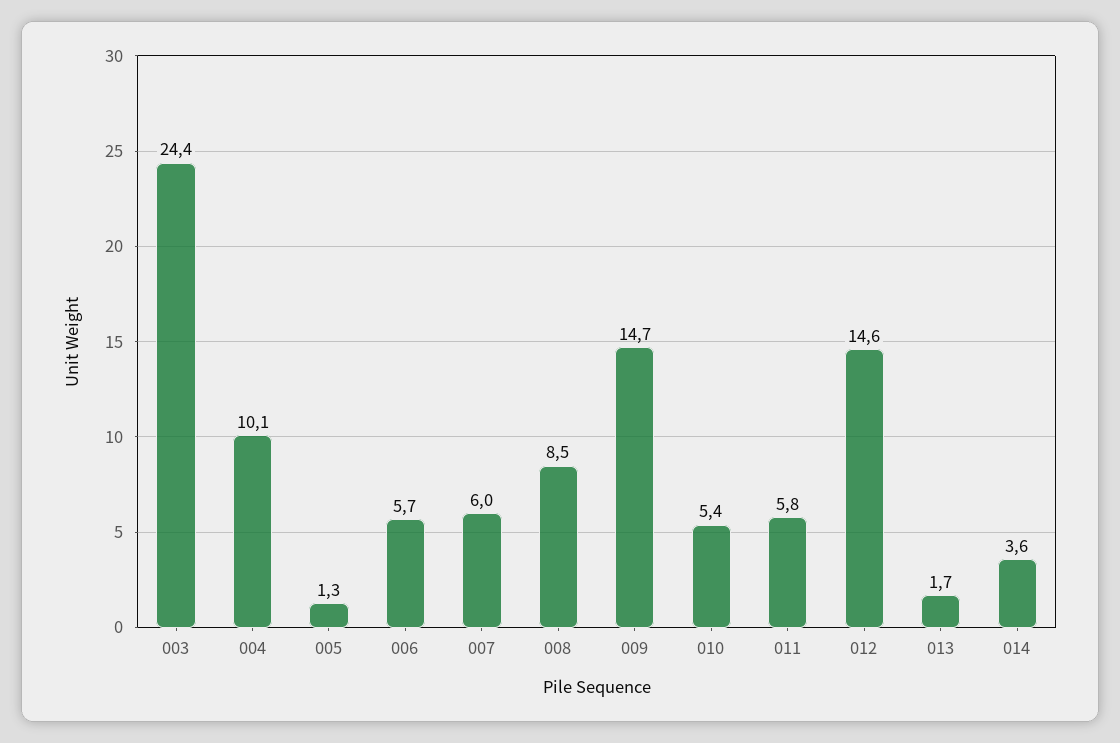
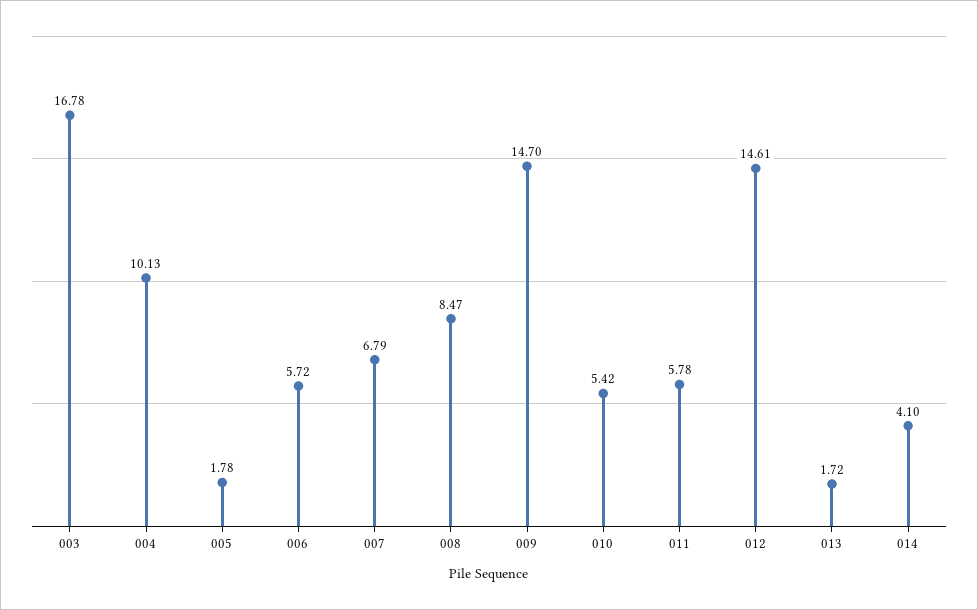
  {
-   "003": 24.4,
+   "003": 16.78,
    "004": 10.13,
-   "005": 1.3,
+   "005": 1.78,
    "006": 5.72,
-   "007": 6,
+   "007": 6.79,
    "008": 8.47,
    "009": 14.7,
    "010": 5.42,
    "011": 5.78,
    "012": 14.61,
    "013": 1.72,
-   "014": 3.6
+   "014": 4.1
  }

